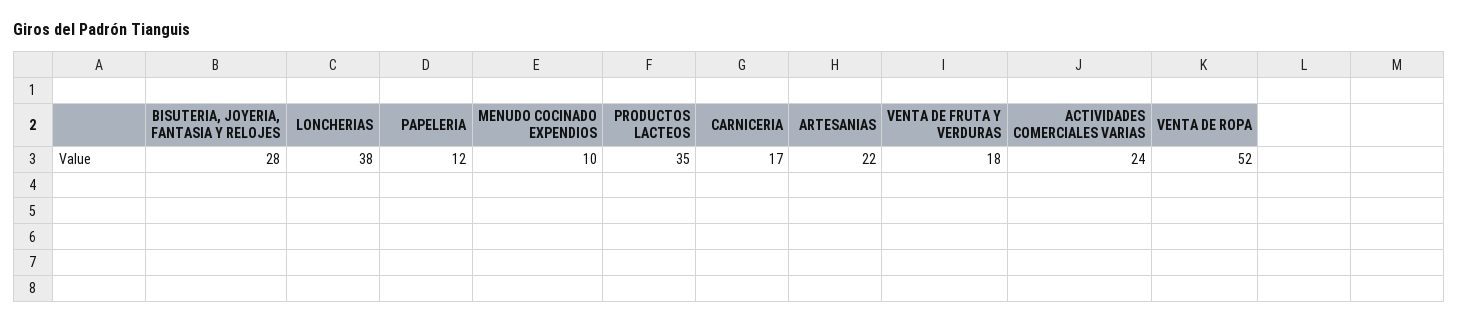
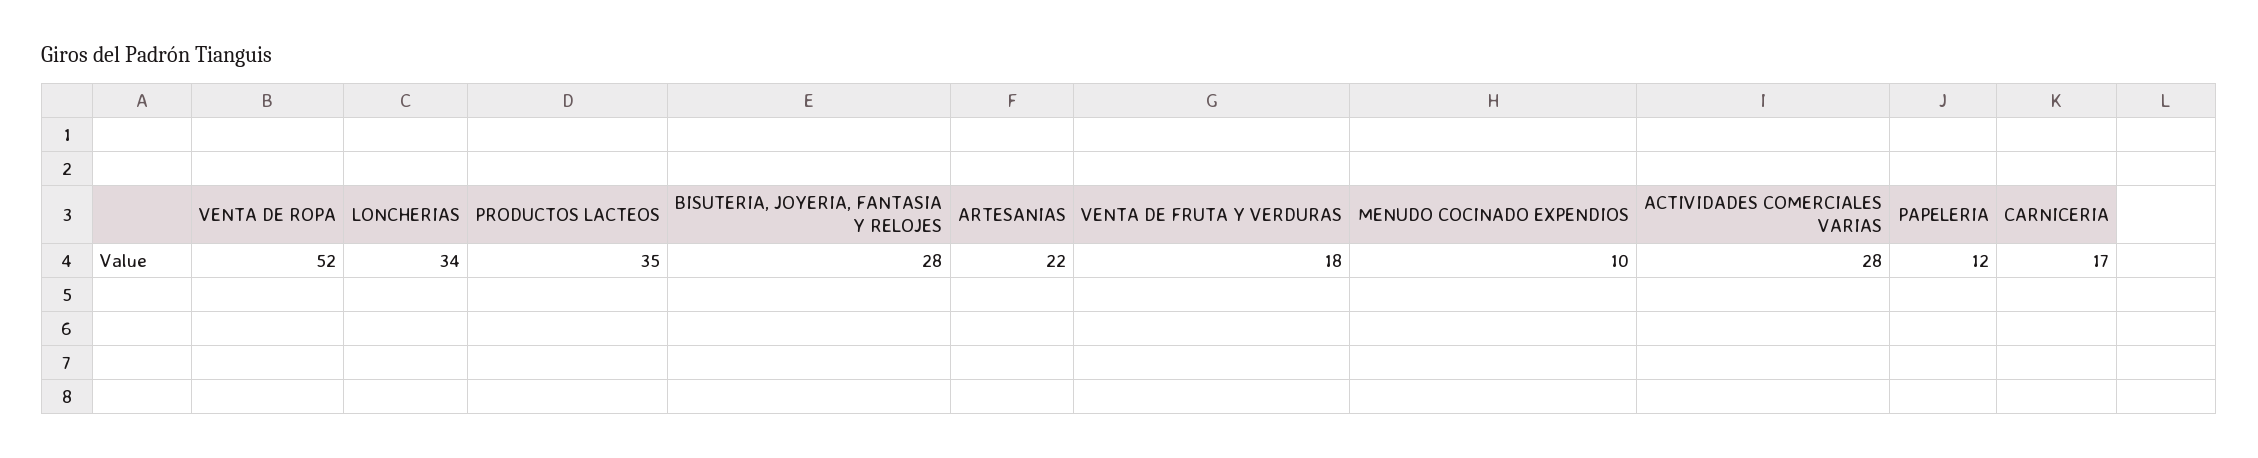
  {
    "BISUTERIA, JOYERIA, FANTASIA Y RELOJES": 28,
-   "LONCHERIAS": 38,
+   "LONCHERIAS": 34,
    "PAPELERIA": 12,
    "MENUDO COCINADO EXPENDIOS": 10,
    "PRODUCTOS LACTEOS": 35,
    "CARNICERIA": 17,
    "ARTESANIAS": 22,
    "VENTA DE FRUTA Y VERDURAS": 18,
-   "ACTIVIDADES COMERCIALES VARIAS": 24,
+   "ACTIVIDADES COMERCIALES VARIAS": 28,
    "VENTA DE ROPA": 52
  }

